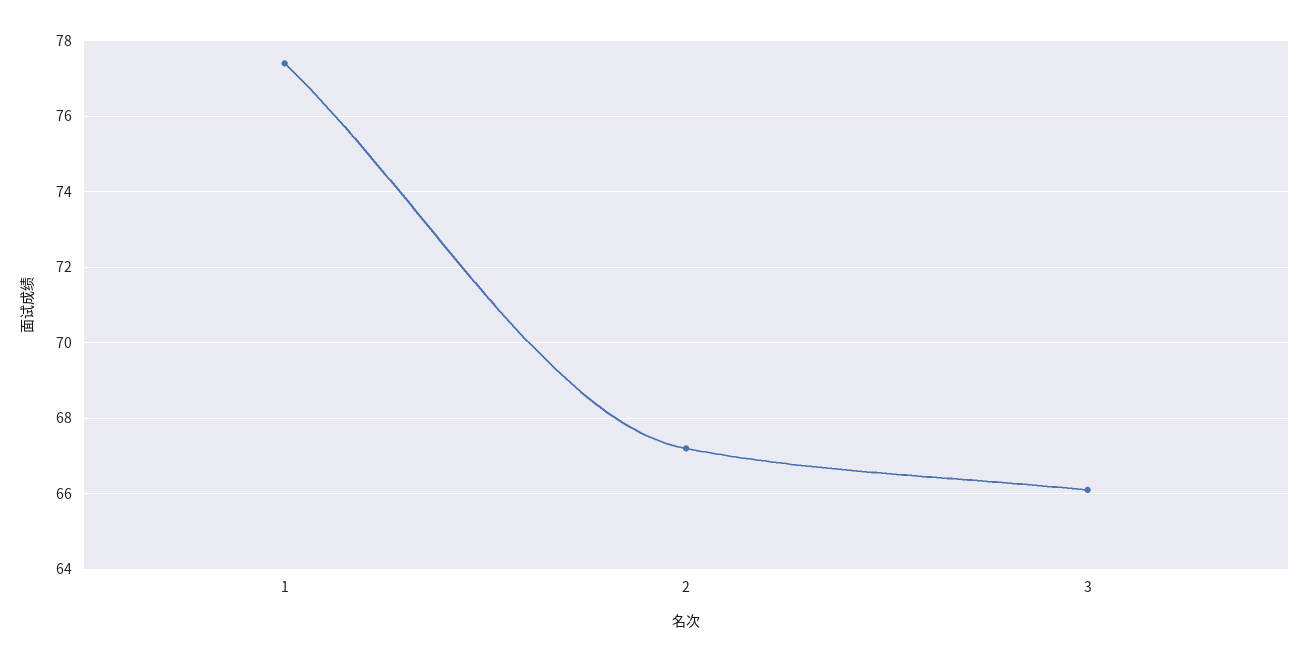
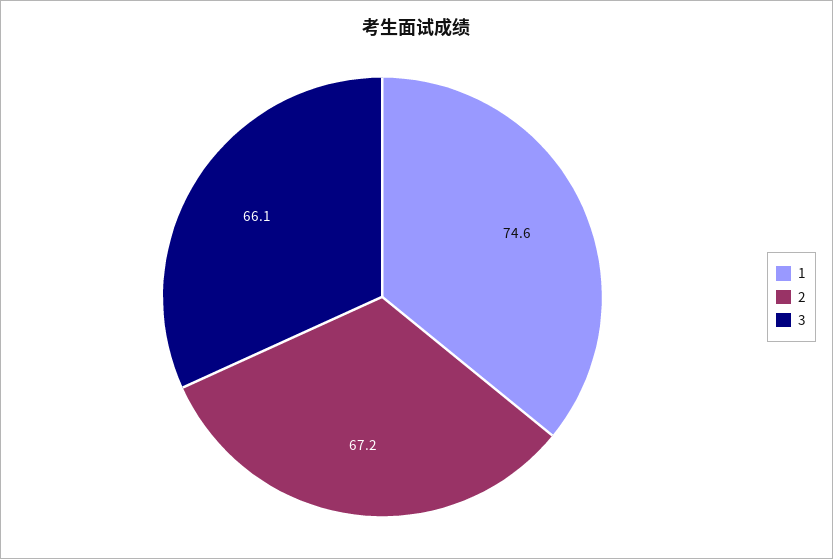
  {
-   "1": 77.5,
+   "1": 74.6,
    "2": 67.2,
    "3": 66.1
  }

